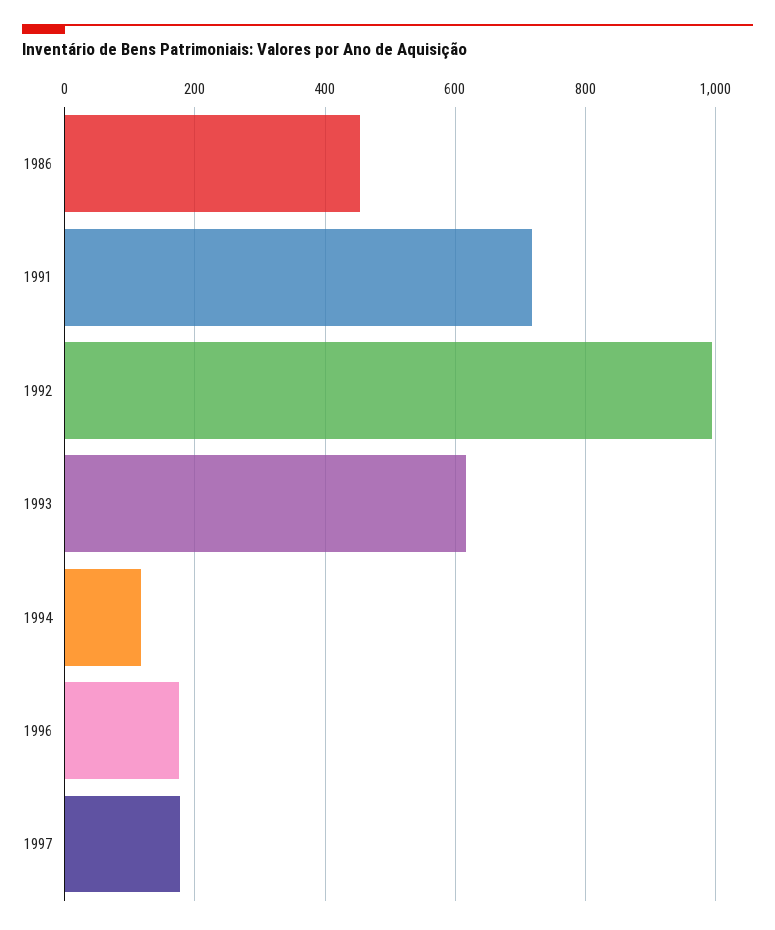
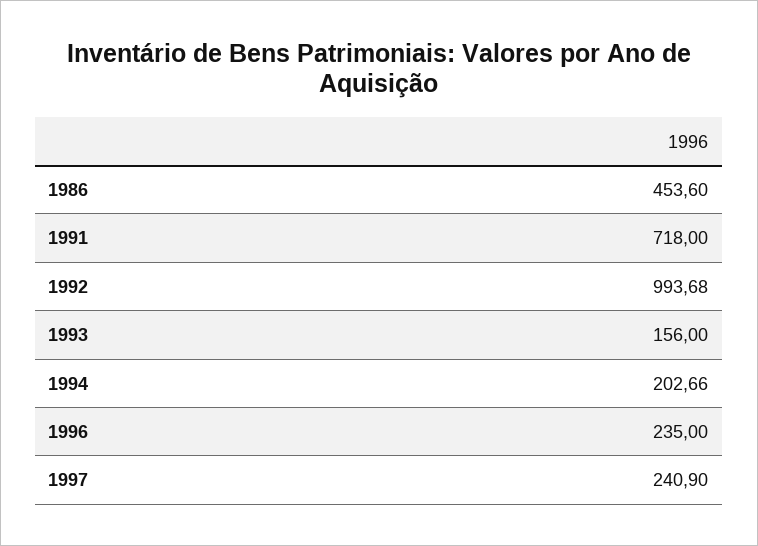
  {
    "1986": 453.6,
    "1991": 718,
    "1992": 993.68,
-   "1993": 620,
+   "1993": 156,
-   "1994": 120,
+   "1994": 202.66,
-   "1996": 180,
+   "1996": 235,
-   "1997": 180
+   "1997": 240.9
  }

